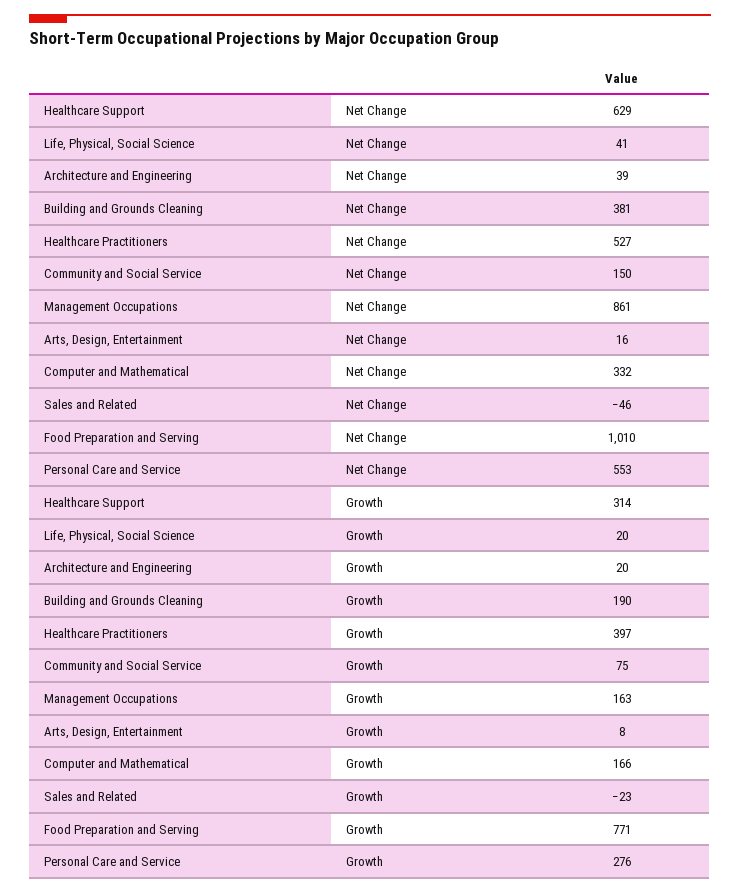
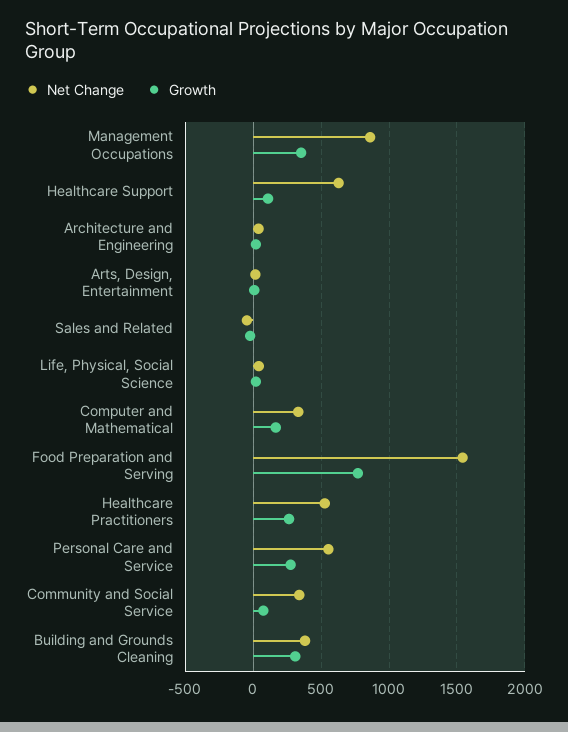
  {
    "Net Change": {
      "Healthcare Support": 629,
      "Life, Physical, Social Science": 41,
      "Architecture and Engineering": 39,
      "Building and Grounds Cleaning": 381,
      "Healthcare Practitioners": 527,
-     "Community and Social Service": 150,
+     "Community and Social Service": 350,
      "Management Occupations": 861,
      "Arts, Design, Entertainment": 16,
      "Computer and Mathematical": 332,
      "Sales and Related": -46,
-     "Food Preparation and Serving": 1010,
+     "Food Preparation and Serving": 1550,
      "Personal Care and Service": 553
    },
    "Growth": {
-     "Healthcare Support": 314,
+     "Healthcare Support": 100,
      "Life, Physical, Social Science": 20,
      "Architecture and Engineering": 20,
-     "Building and Grounds Cleaning": 190,
+     "Building and Grounds Cleaning": 300,
-     "Healthcare Practitioners": 397,
+     "Healthcare Practitioners": 250,
      "Community and Social Service": 75,
-     "Management Occupations": 163,
+     "Management Occupations": 350,
      "Arts, Design, Entertainment": 8,
      "Computer and Mathematical": 166,
      "Sales and Related": -23,
      "Food Preparation and Serving": 771,
      "Personal Care and Service": 276
    }
  }

